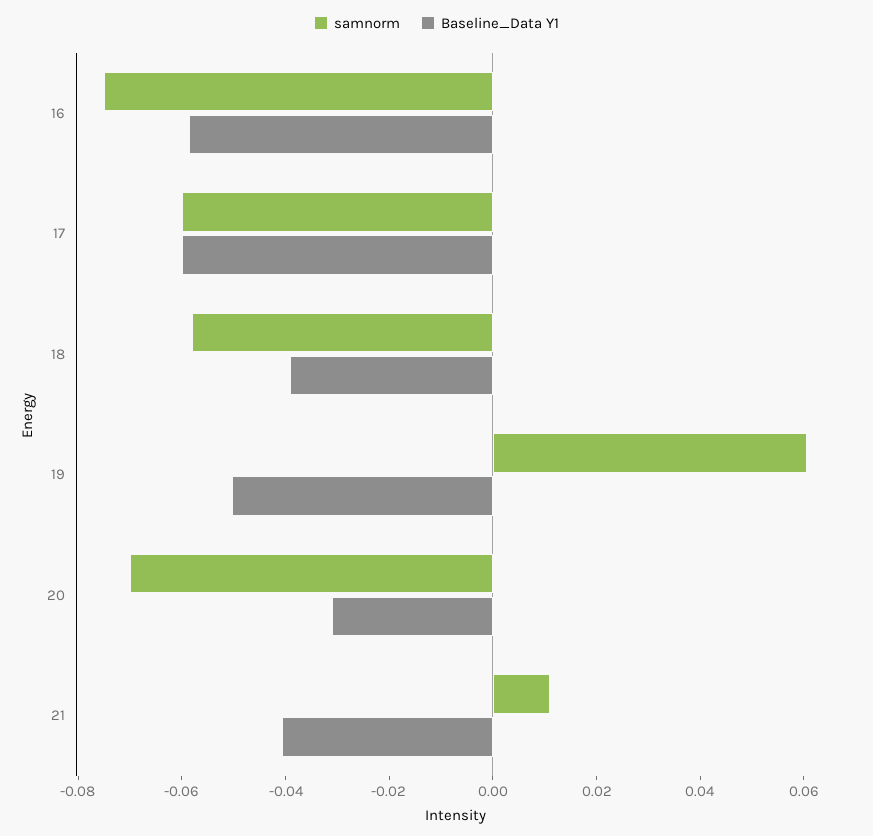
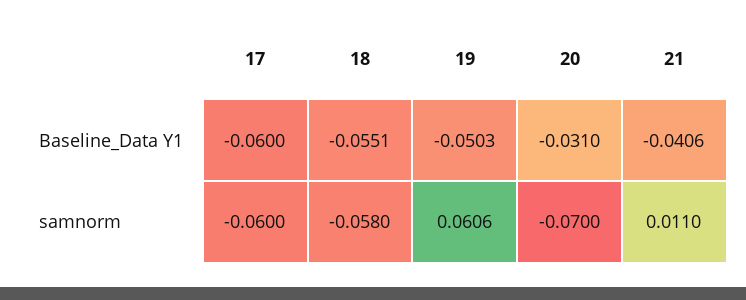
  {
    "samnorm": {
-     "16": -0.075,
      "17": -0.06,
      "18": -0.058,
      "19": 0.0606,
      "20": -0.07,
      "21": 0.011
    },
    "Baseline_Data Y1": {
-     "16": -0.06,
      "17": -0.06,
-     "18": -0.04,
+     "18": -0.0551,
      "19": -0.0503,
      "20": -0.031,
      "21": -0.0406
    }
  }

